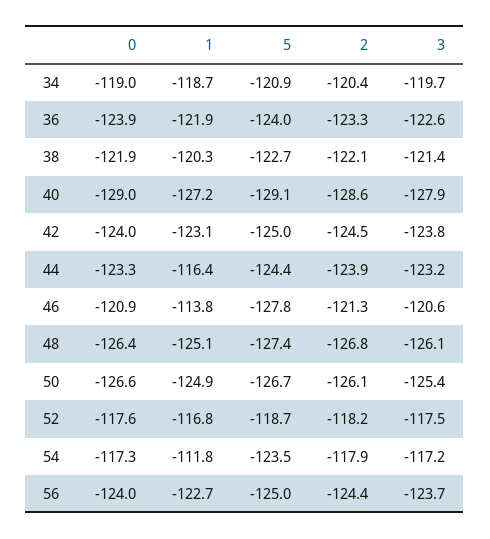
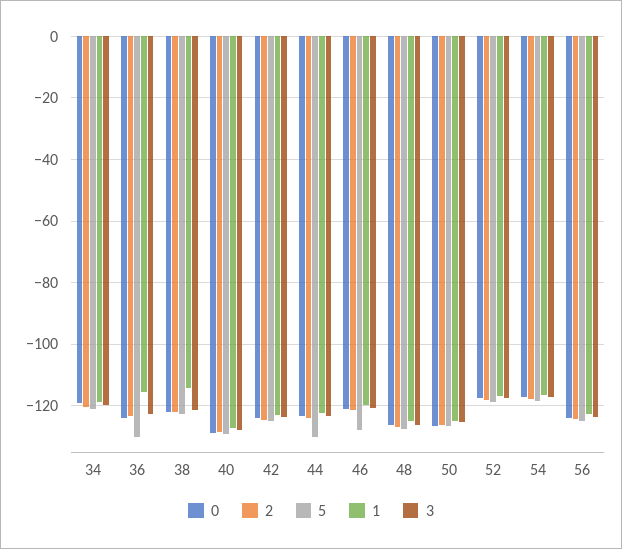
  {
    "0": {
      "34": -119,
      "36": -123.9,
      "38": -121.9,
      "40": -129,
      "42": -124,
      "44": -123.3,
      "46": -120.9,
      "48": -126.4,
      "50": -126.6,
      "52": -117.6,
      "54": -117.3,
      "56": -124
    },
    "1": {
      "34": -118.7,
-     "36": -121.9,
+     "36": -116,
-     "38": -120.3,
+     "38": -114,
      "40": -127.2,
      "42": -123.1,
-     "44": -116.4,
+     "44": -122,
-     "46": -113.8,
+     "46": -120,
      "48": -125.1,
      "50": -124.9,
      "52": -116.8,
-     "54": -111.8,
+     "54": -116,
      "56": -122.7
    },
    "5": {
      "34": -120.9,
-     "36": -124,
+     "36": -130,
      "38": -122.7,
      "40": -129.1,
      "42": -125,
-     "44": -124.4,
+     "44": -130,
      "46": -127.8,
      "48": -127.4,
      "50": -126.7,
      "52": -118.7,
-     "54": -123.5,
+     "54": -118,
      "56": -125
    },
    "2": {
      "34": -120.4,
      "36": -123.3,
      "38": -122.1,
      "40": -128.6,
      "42": -124.5,
      "44": -123.9,
      "46": -121.3,
      "48": -126.8,
      "50": -126.1,
      "52": -118.2,
      "54": -117.9,
      "56": -124.4
    },
    "3": {
      "34": -119.7,
      "36": -122.6,
      "38": -121.4,
      "40": -127.9,
      "42": -123.8,
      "44": -123.2,
      "46": -120.6,
      "48": -126.1,
      "50": -125.4,
      "52": -117.5,
      "54": -117.2,
      "56": -123.7
    }
  }

